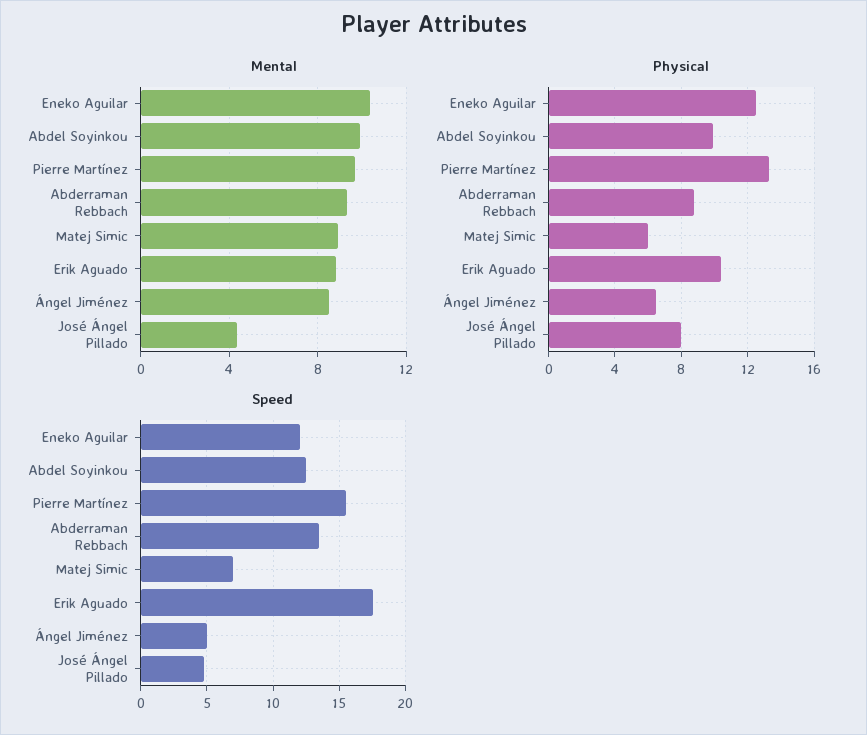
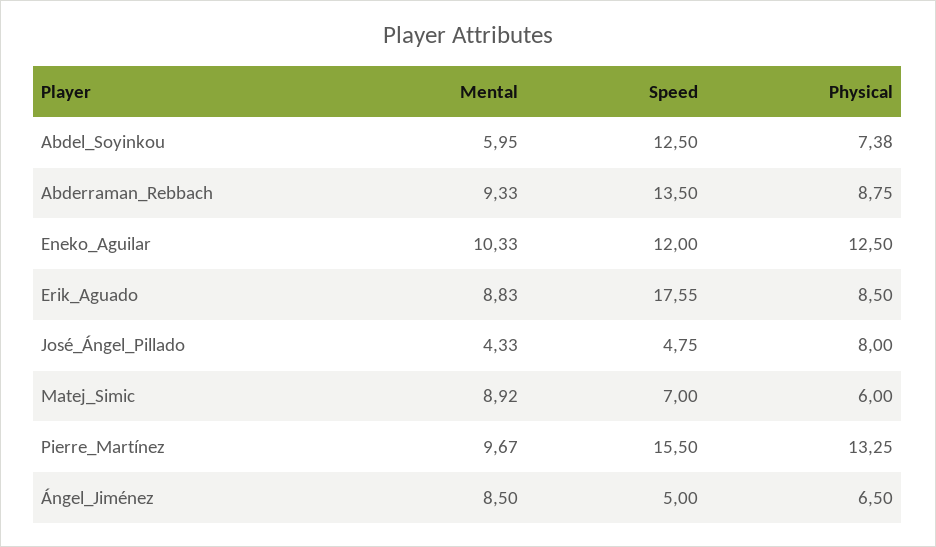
  {
    "Mental": {
      "Eneko Aguilar": 10.33,
-     "Abdel Soyinkou": 10,
+     "Abdel Soyinkou": 5.95,
      "Pierre Martínez": 9.67,
      "Abderraman Rebbach": 9.33,
      "Matej Simic": 8.92,
      "Erik Aguado": 8.83,
      "Ángel Jiménez": 8.5,
      "José Ángel Pillado": 4.33
    },
    "Physical": {
      "Eneko Aguilar": 12.5,
-     "Abdel Soyinkou": 10,
+     "Abdel Soyinkou": 7.38,
      "Pierre Martínez": 13.25,
      "Abderraman Rebbach": 8.75,
      "Matej Simic": 6,
-     "Erik Aguado": 10.5,
+     "Erik Aguado": 8.5,
      "Ángel Jiménez": 6.5,
      "José Ángel Pillado": 8
    },
    "Speed": {
      "Eneko Aguilar": 12,
      "Abdel Soyinkou": 12.5,
      "Pierre Martínez": 15.5,
      "Abderraman Rebbach": 13.5,
      "Matej Simic": 7,
      "Erik Aguado": 17.55,
      "Ángel Jiménez": 5,
      "José Ángel Pillado": 4.75
    }
  }

